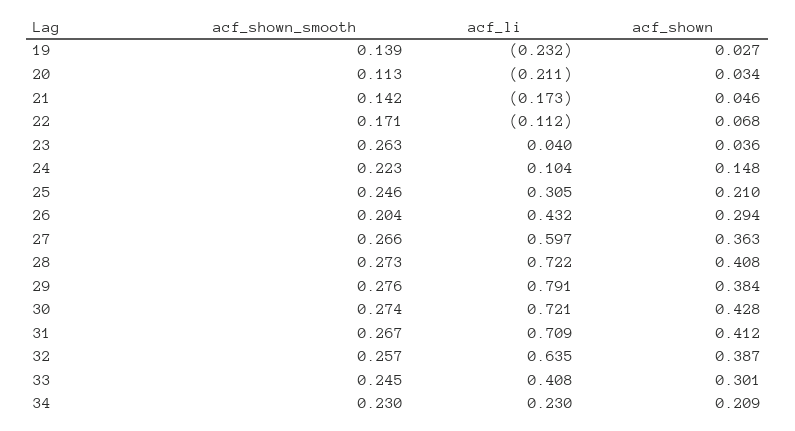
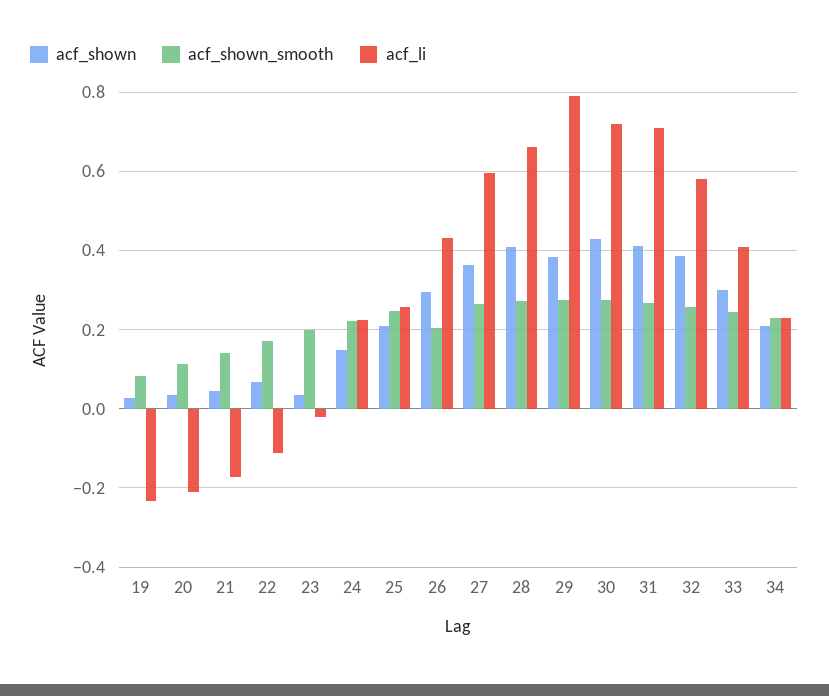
  {
    "acf_shown_smooth": {
-     "19": 0.139,
+     "19": 0.08,
      "20": 0.113,
      "21": 0.142,
      "22": 0.171,
-     "23": 0.263,
+     "23": 0.2,
      "24": 0.223,
      "25": 0.246,
      "26": 0.204,
      "27": 0.266,
      "28": 0.273,
      "29": 0.276,
      "30": 0.274,
      "31": 0.267,
      "32": 0.257,
      "33": 0.245,
      "34": 0.23
    },
    "acf_li": {
      "19": -0.232,
      "20": -0.211,
      "21": -0.173,
      "22": -0.112,
-     "23": 0.04,
+     "23": -0.02,
-     "24": 0.104,
+     "24": 0.22,
-     "25": 0.305,
+     "25": 0.26,
      "26": 0.432,
      "27": 0.597,
-     "28": 0.722,
+     "28": 0.66,
      "29": 0.791,
      "30": 0.721,
      "31": 0.709,
-     "32": 0.635,
+     "32": 0.58,
      "33": 0.408,
      "34": 0.23
    },
    "acf_shown": {
      "19": 0.027,
      "20": 0.034,
      "21": 0.046,
      "22": 0.068,
      "23": 0.036,
      "24": 0.148,
      "25": 0.21,
      "26": 0.294,
      "27": 0.363,
      "28": 0.408,
      "29": 0.384,
      "30": 0.428,
      "31": 0.412,
      "32": 0.387,
      "33": 0.301,
      "34": 0.209
    }
  }

